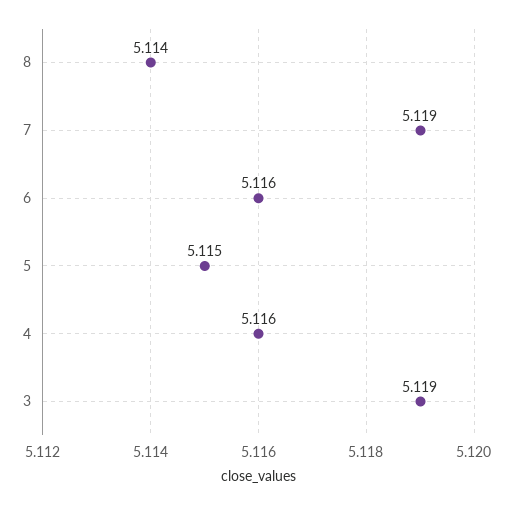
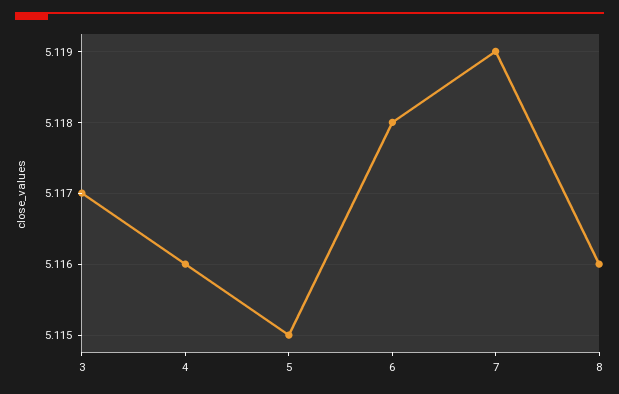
  {
-   "8": 5.114,
+   "8": 5.116,
    "7": 5.119,
-   "6": 5.116,
+   "6": 5.118,
    "5": 5.115,
    "4": 5.116,
-   "3": 5.119
+   "3": 5.117
  }

